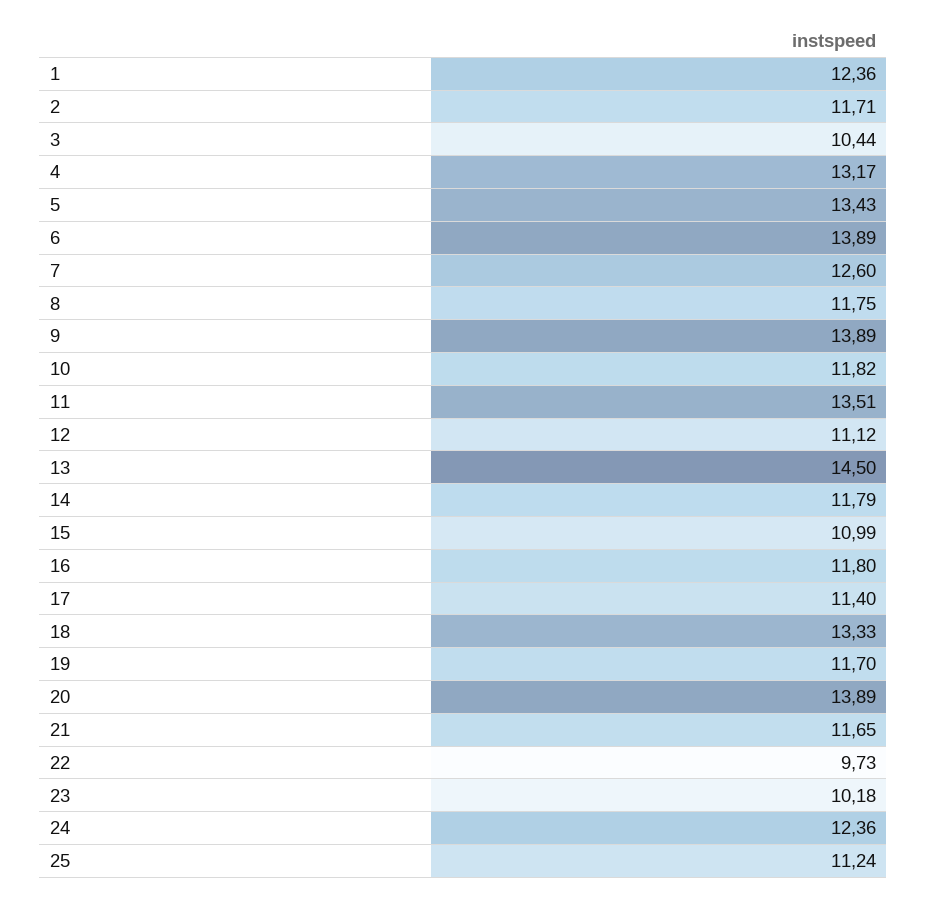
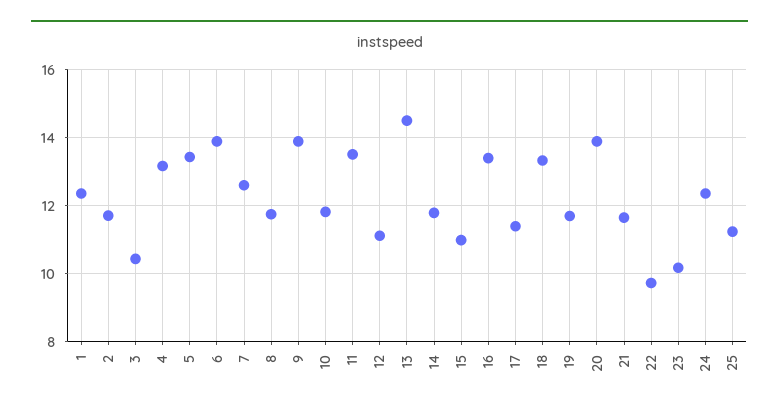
  {
    "1": 12.36,
    "2": 11.71,
    "3": 10.44,
    "4": 13.17,
    "5": 13.43,
    "6": 13.89,
    "7": 12.6,
    "8": 11.75,
    "9": 13.89,
    "10": 11.82,
    "11": 13.51,
    "12": 11.12,
    "13": 14.5,
    "14": 11.79,
    "15": 10.99,
-   "16": 11.8,
+   "16": 13.4,
    "17": 11.4,
    "18": 13.33,
    "19": 11.7,
    "20": 13.89,
    "21": 11.65,
    "22": 9.73,
    "23": 10.18,
    "24": 12.36,
    "25": 11.24
  }

